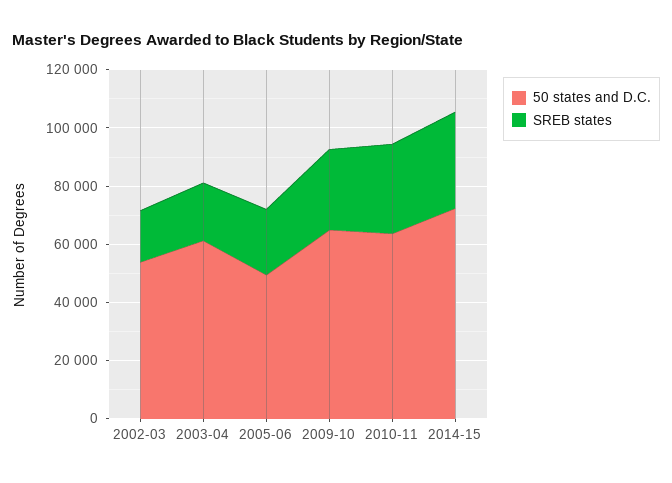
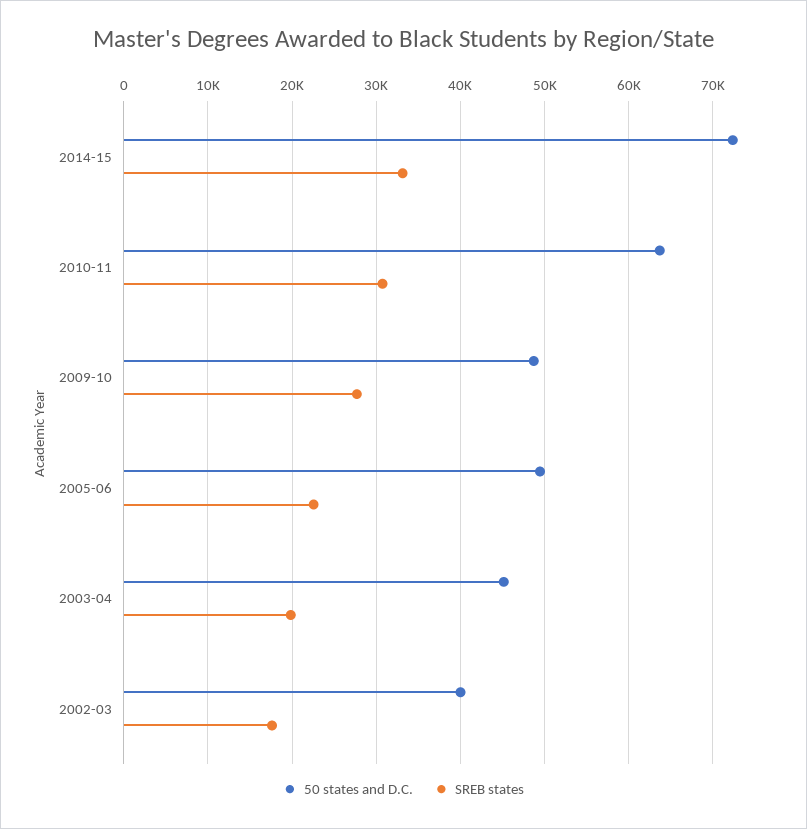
  {
    "50 states and D.C.": {
-     "2002-03": 55000,
+     "2002-03": 40000,
-     "2003-04": 60000,
+     "2003-04": 45000,
      "2005-06": 49000,
-     "2009-10": 65000,
+     "2009-10": 49000,
      "2010-11": 64000,
      "2014-15": 72000
    },
    "SREB states": {
      "2002-03": 18000,
      "2003-04": 20000,
      "2005-06": 23000,
      "2009-10": 28000,
      "2010-11": 31000,
      "2014-15": 33000
    }
  }

